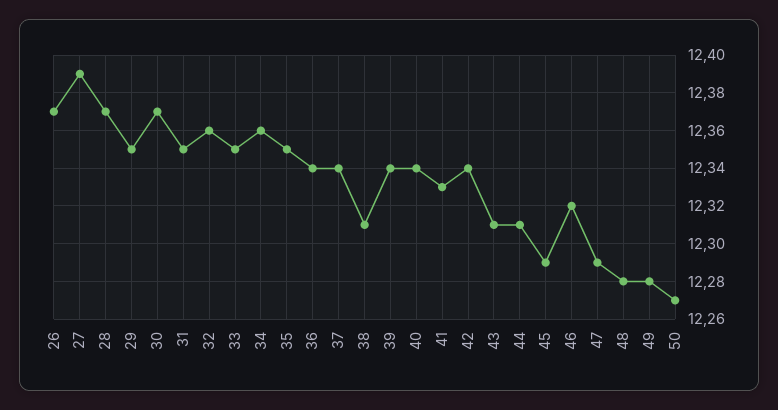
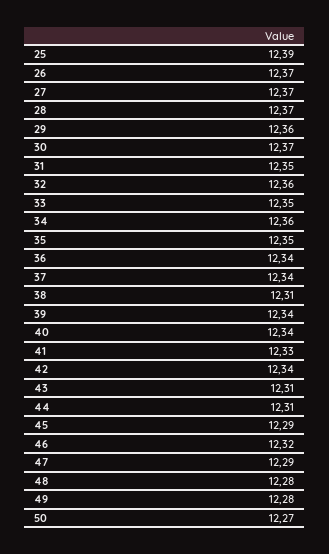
  {
    "26": 12.37,
-   "27": 12.39,
+   "27": 12.37,
    "28": 12.37,
-   "29": 12.35,
+   "29": 12.36,
    "30": 12.37,
    "31": 12.35,
    "32": 12.36,
    "33": 12.35,
    "34": 12.36,
    "35": 12.35,
    "36": 12.34,
    "37": 12.34,
    "38": 12.31,
    "39": 12.34,
    "40": 12.34,
    "41": 12.33,
    "42": 12.34,
    "43": 12.31,
    "44": 12.31,
    "45": 12.29,
    "46": 12.32,
    "47": 12.29,
    "48": 12.28,
    "49": 12.28,
-   "50": 12.27
+   "50": 12.27,
+   "25": 12.39
  }

